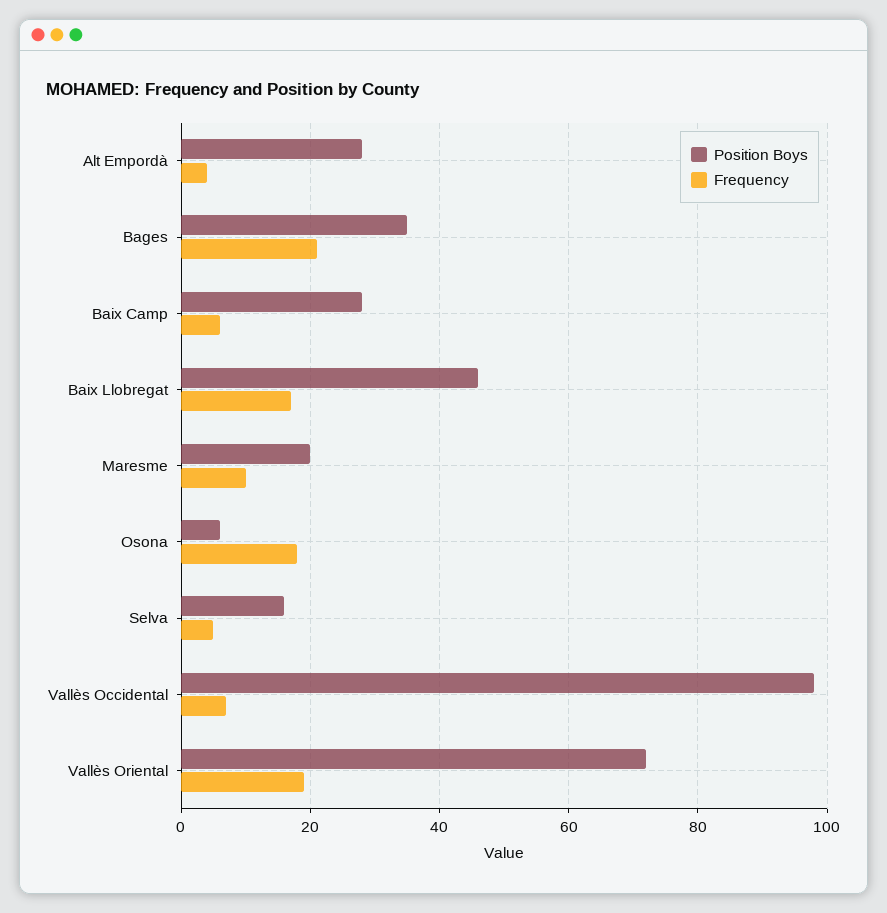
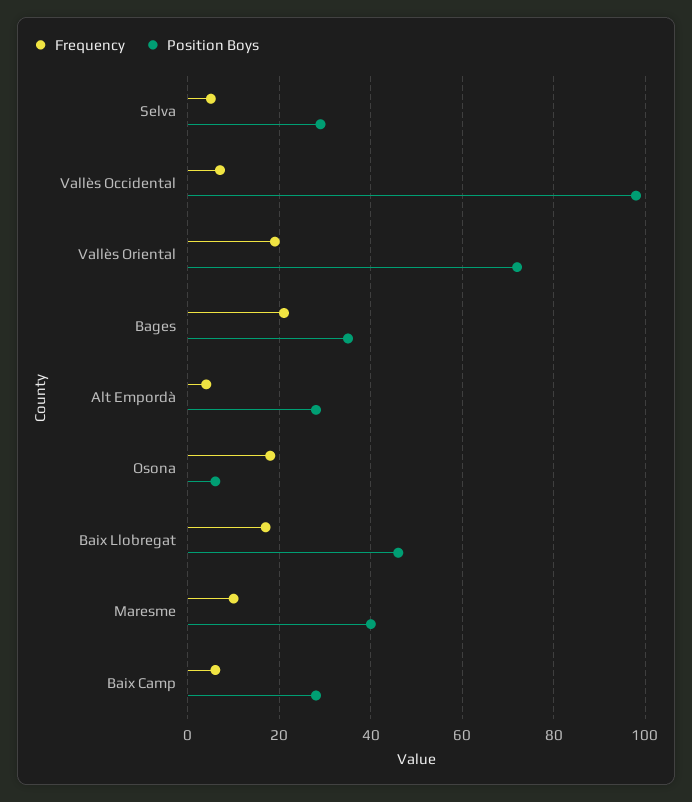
  {
    "Position Boys": {
      "Alt Empordà": 30,
      "Bages": 35,
      "Baix Camp": 30,
      "Baix Llobregat": 45,
-     "Maresme": 20,
+     "Maresme": 40,
      "Osona": 5,
-     "Selva": 15,
+     "Selva": 30,
      "Vallès Occidental": 100,
      "Vallès Oriental": 70
    },
    "Frequency": {
      "Alt Empordà": 5,
      "Bages": 20,
      "Baix Camp": 5,
      "Baix Llobregat": 15,
      "Maresme": 10,
      "Osona": 20,
      "Selva": 5,
      "Vallès Occidental": 5,
      "Vallès Oriental": 20
    }
  }

